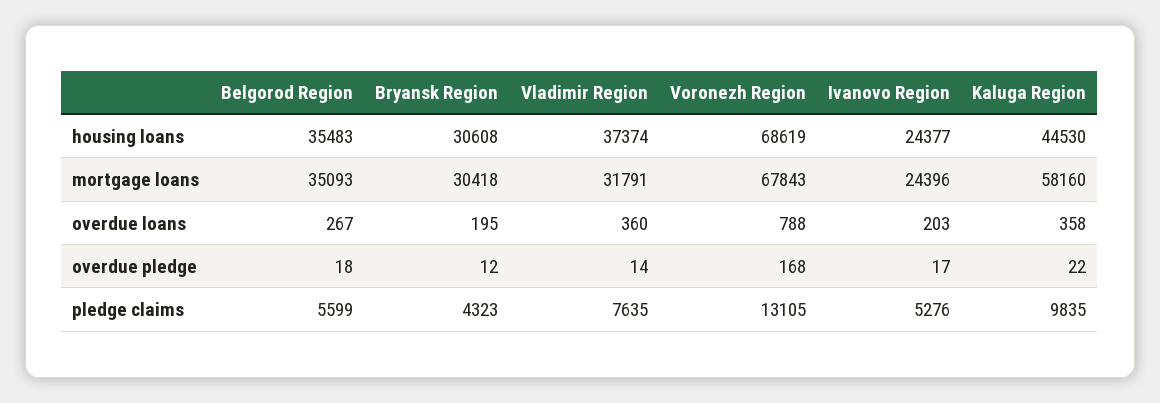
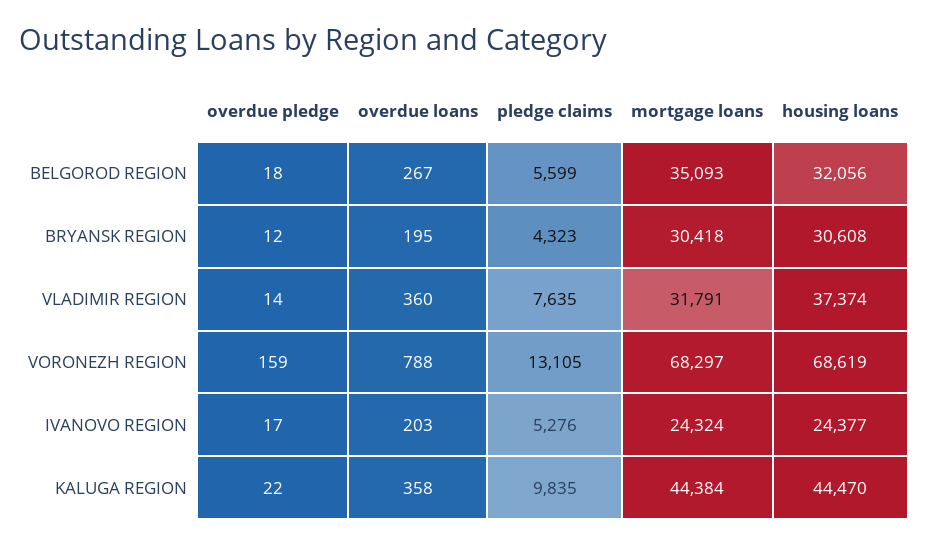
  {
    "Belgorod Region": {
-     "housing loans": 35483,
+     "housing loans": 32056,
      "mortgage loans": 35093,
      "overdue loans": 267,
      "overdue pledge": 18,
      "pledge claims": 5599
    },
    "Bryansk Region": {
      "housing loans": 30608,
      "mortgage loans": 30418,
      "overdue loans": 195,
      "overdue pledge": 12,
      "pledge claims": 4323
    },
    "Vladimir Region": {
      "housing loans": 37374,
      "mortgage loans": 31791,
      "overdue loans": 360,
      "overdue pledge": 14,
      "pledge claims": 7635
    },
    "Voronezh Region": {
      "housing loans": 68619,
-     "mortgage loans": 67843,
+     "mortgage loans": 68297,
      "overdue loans": 788,
-     "overdue pledge": 168,
+     "overdue pledge": 159,
      "pledge claims": 13105
    },
    "Ivanovo Region": {
      "housing loans": 24377,
-     "mortgage loans": 24396,
+     "mortgage loans": 24324,
      "overdue loans": 203,
      "overdue pledge": 17,
      "pledge claims": 5276
    },
    "Kaluga Region": {
-     "housing loans": 44530,
+     "housing loans": 44470,
-     "mortgage loans": 58160,
+     "mortgage loans": 44384,
      "overdue loans": 358,
      "overdue pledge": 22,
      "pledge claims": 9835
    }
  }

